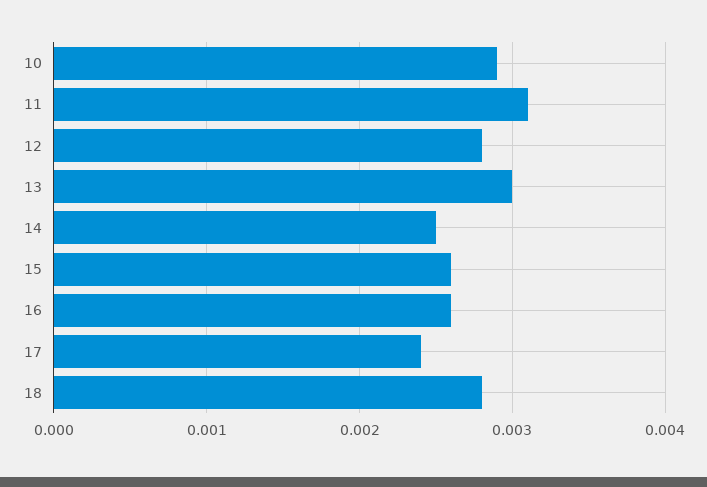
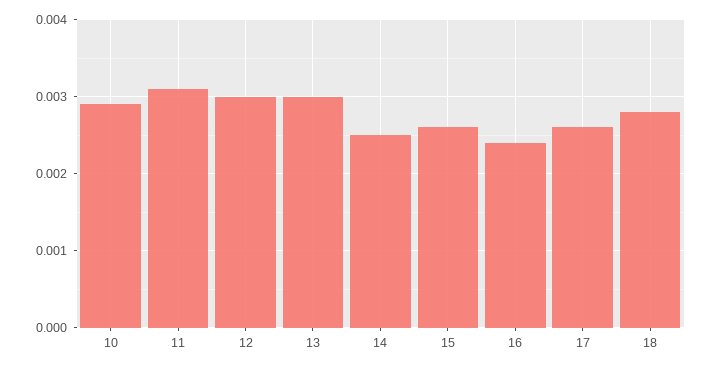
  {
    "10": 0.0029,
    "11": 0.0031,
-   "12": 0.0028,
+   "12": 0.003,
    "13": 0.003,
    "14": 0.0025,
    "15": 0.0026,
-   "16": 0.0026,
+   "16": 0.0024,
-   "17": 0.0024,
+   "17": 0.0026,
    "18": 0.0028
  }

